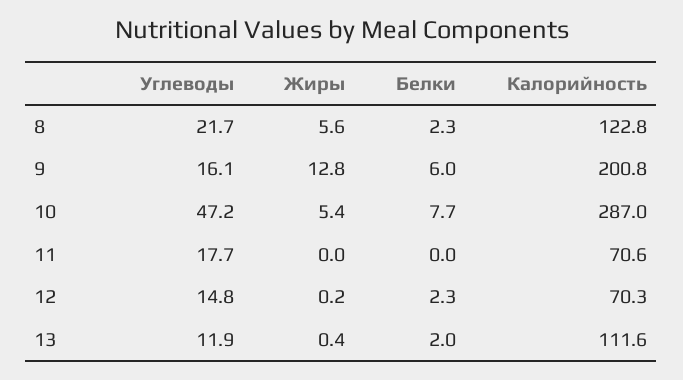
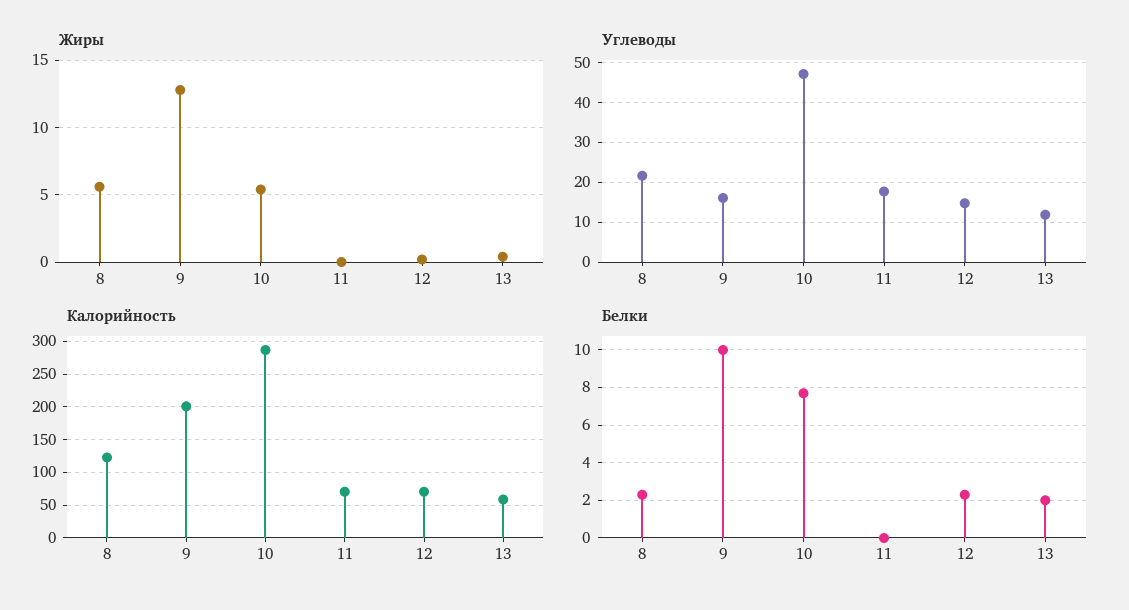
  {
    "Углеводы": {
      "8": 21.7,
      "9": 16.1,
      "10": 47.2,
      "11": 17.7,
      "12": 14.8,
      "13": 11.9
    },
    "Жиры": {
      "8": 5.6,
      "9": 12.8,
      "10": 5.4,
      "11": 0,
      "12": 0.2,
      "13": 0.4
    },
    "Белки": {
      "8": 2.3,
-     "9": 6,
+     "9": 10,
      "10": 7.7,
      "11": 0,
      "12": 2.3,
      "13": 2
    },
    "Калорийность": {
      "8": 122.8,
      "9": 200.8,
      "10": 287,
      "11": 70.6,
      "12": 70.3,
-     "13": 111.6
+     "13": 60
    }
  }

